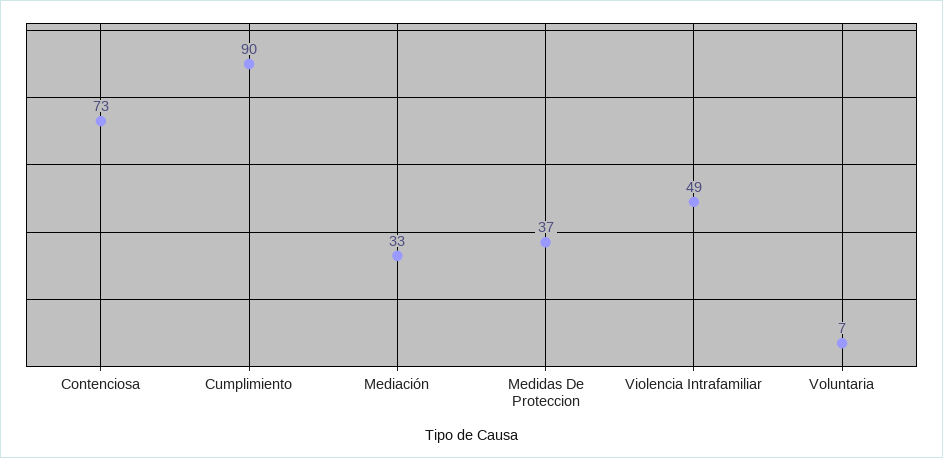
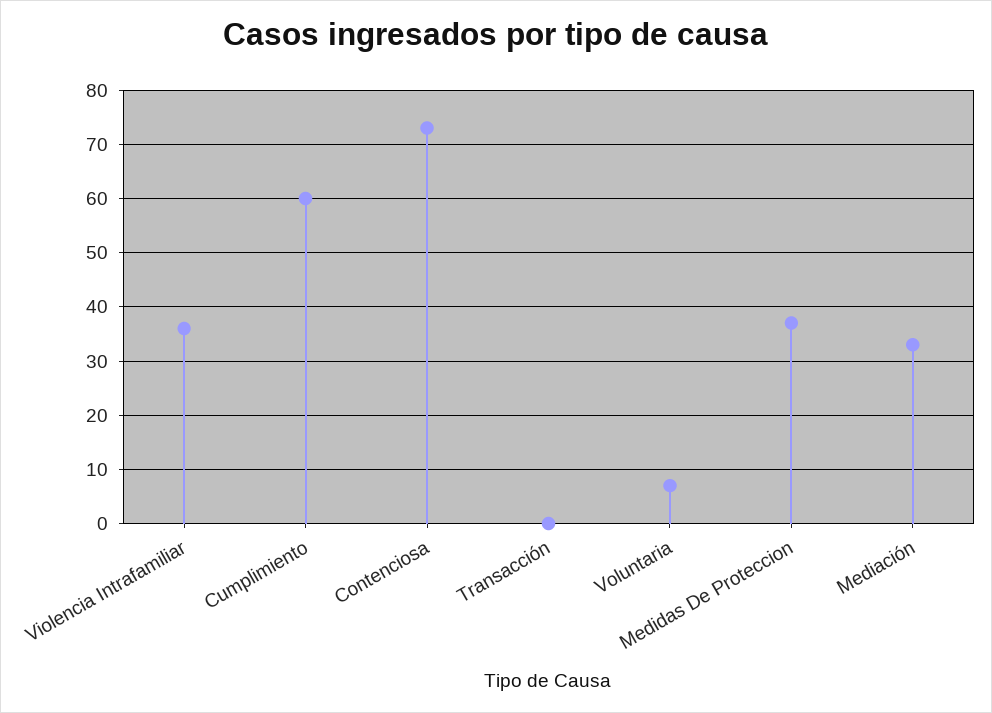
  {
    "Contenciosa": 73,
-   "Cumplimiento": 90,
+   "Cumplimiento": 60,
    "Mediación": 33,
    "Medidas De Proteccion": 37,
-   "Violencia Intrafamiliar": 49,
+   "Violencia Intrafamiliar": 35,
-   "Voluntaria": 7
+   "Voluntaria": 7,
+   "Transacción": 0
  }

